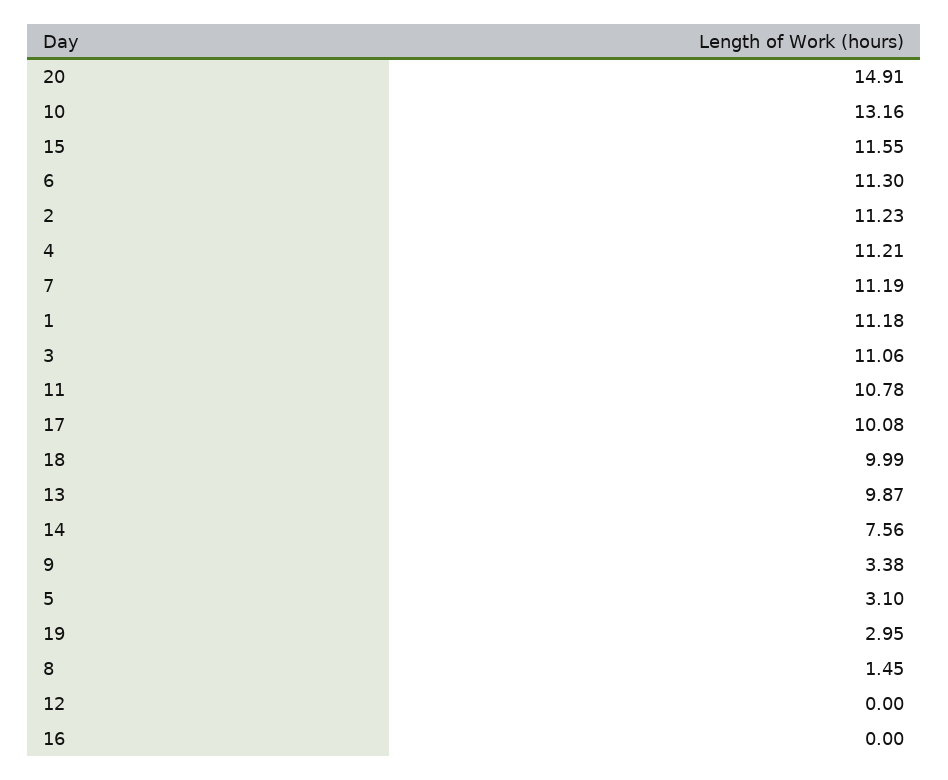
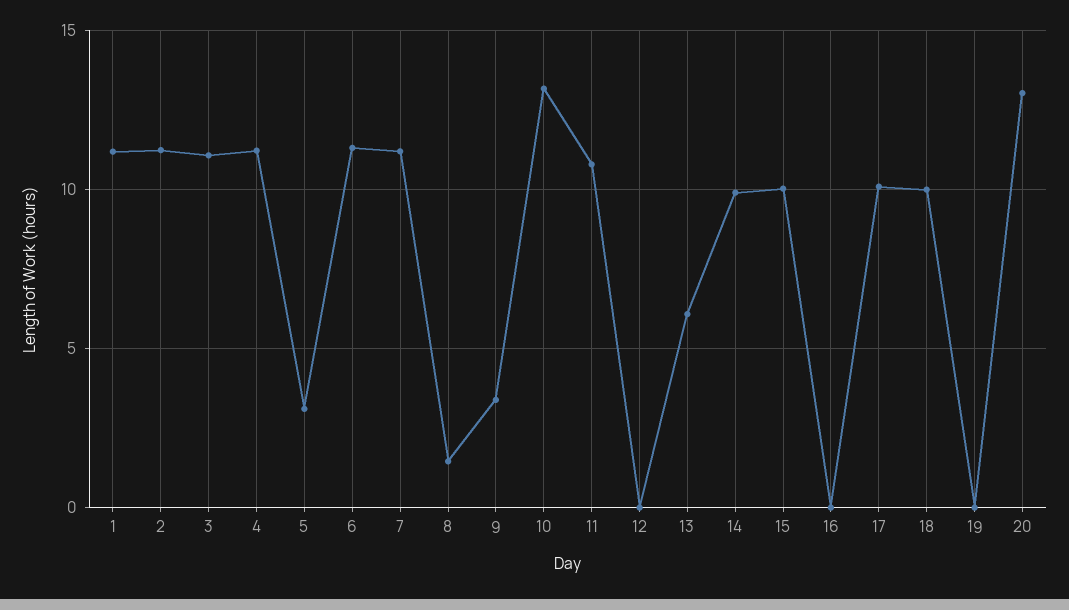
  {
-   "20": 14.91,
+   "20": 13,
    "10": 13.16,
-   "15": 11.55,
+   "15": 10,
    "6": 11.3,
    "2": 11.23,
    "4": 11.21,
    "7": 11.19,
    "1": 11.18,
    "3": 11.06,
    "11": 10.78,
    "17": 10.08,
    "18": 9.99,
-   "13": 9.87,
+   "13": 6,
-   "14": 7.56,
+   "14": 10,
    "9": 3.38,
    "5": 3.1,
-   "19": 2.95,
+   "19": 0,
    "8": 1.45,
    "12": 0,
    "16": 0
  }

